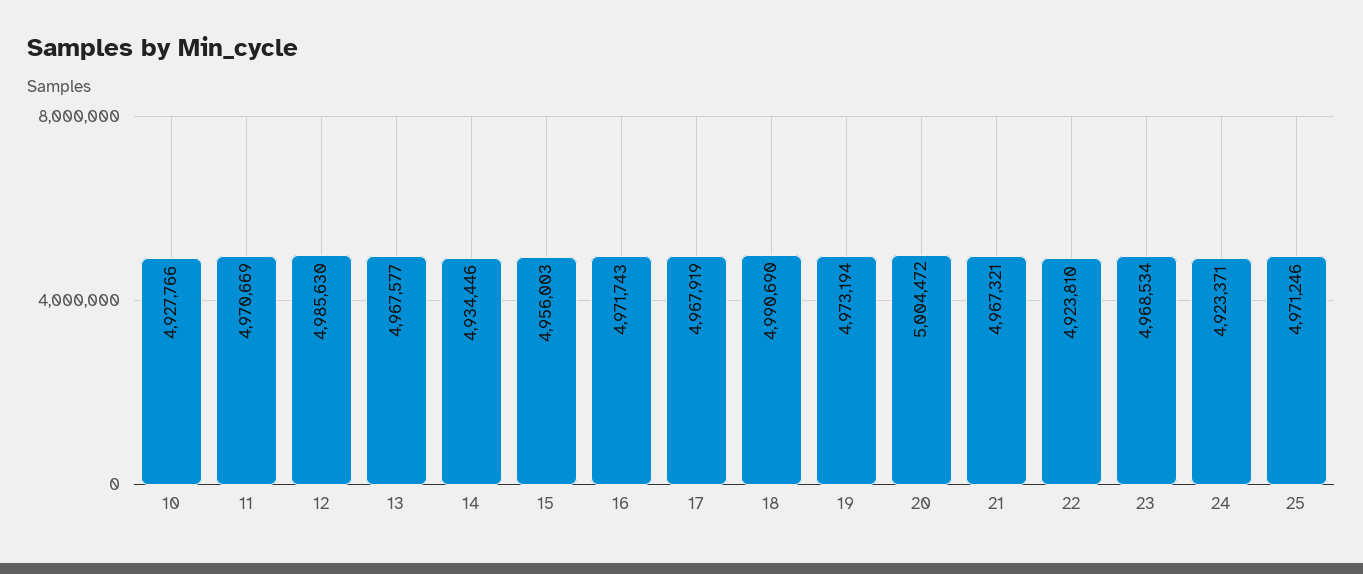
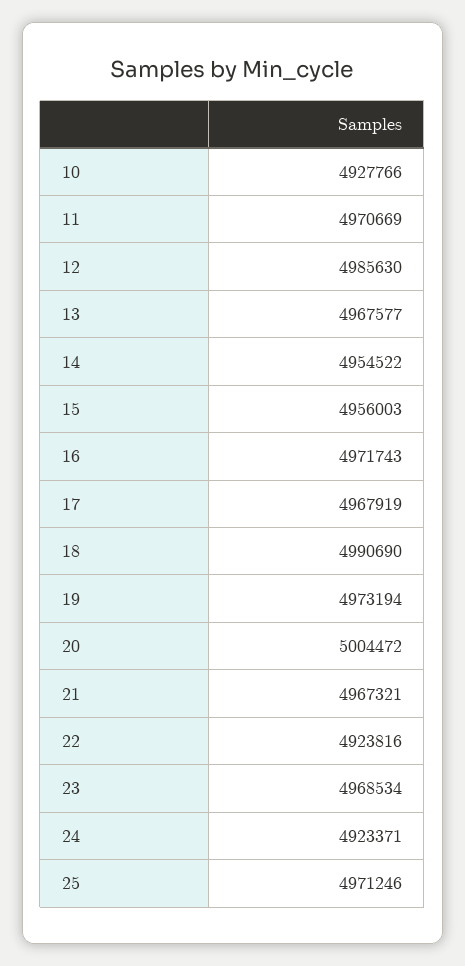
  {
    "10": 4927766,
    "11": 4970669,
    "12": 4985630,
    "13": 4967577,
-   "14": 4934446,
+   "14": 4954522,
    "15": 4956003,
    "16": 4971743,
    "17": 4967919,
    "18": 4990690,
    "19": 4973194,
    "20": 5004472,
    "21": 4967321,
-   "22": 4923810,
+   "22": 4923816,
    "23": 4968534,
    "24": 4923371,
    "25": 4971246
  }

